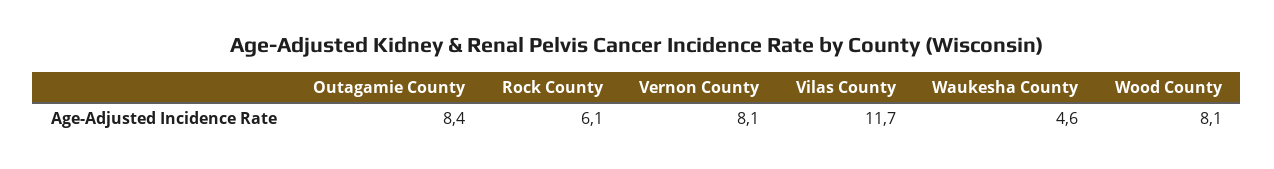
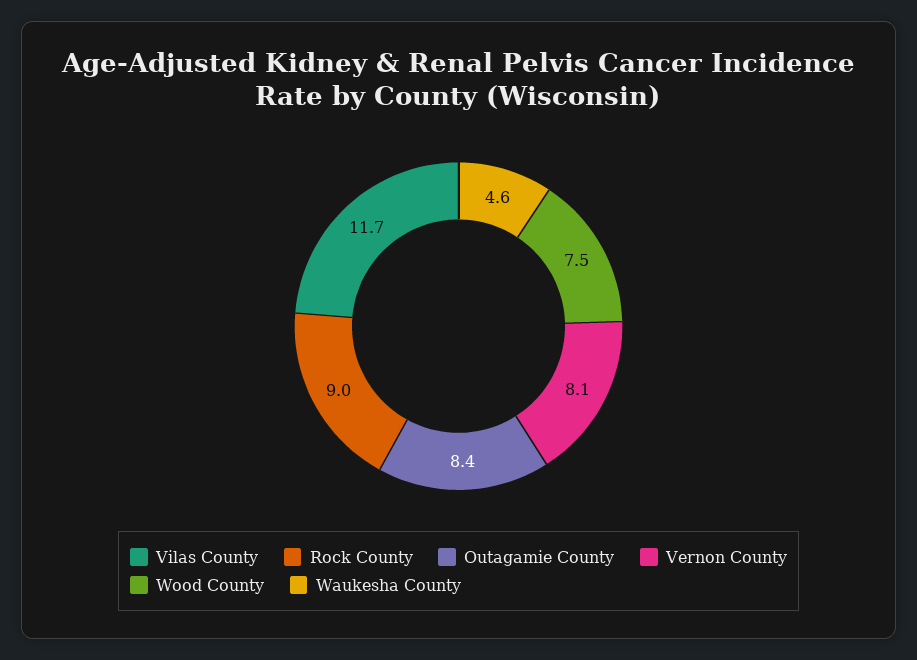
  {
    "Outagamie County": 8.4,
-   "Rock County": 6.1,
+   "Rock County": 9,
    "Vernon County": 8.1,
    "Vilas County": 11.7,
    "Waukesha County": 4.6,
-   "Wood County": 8.1
+   "Wood County": 7.5
  }

